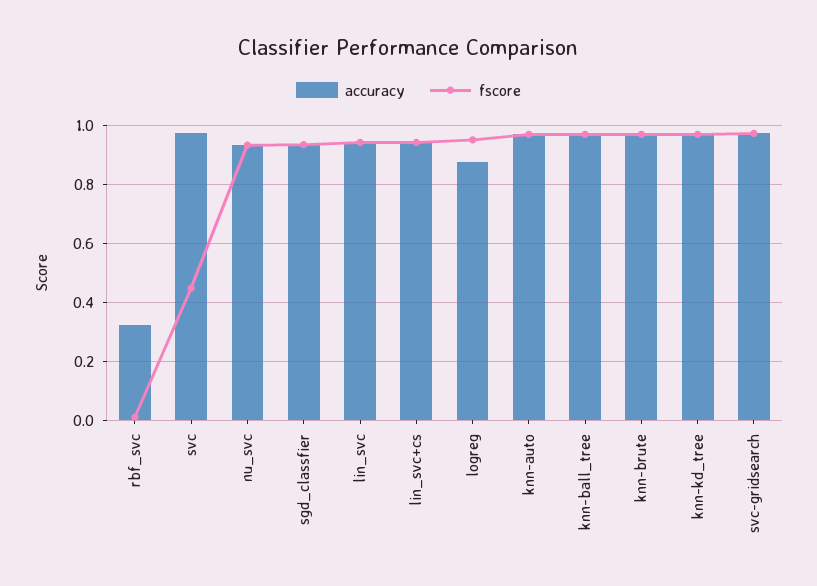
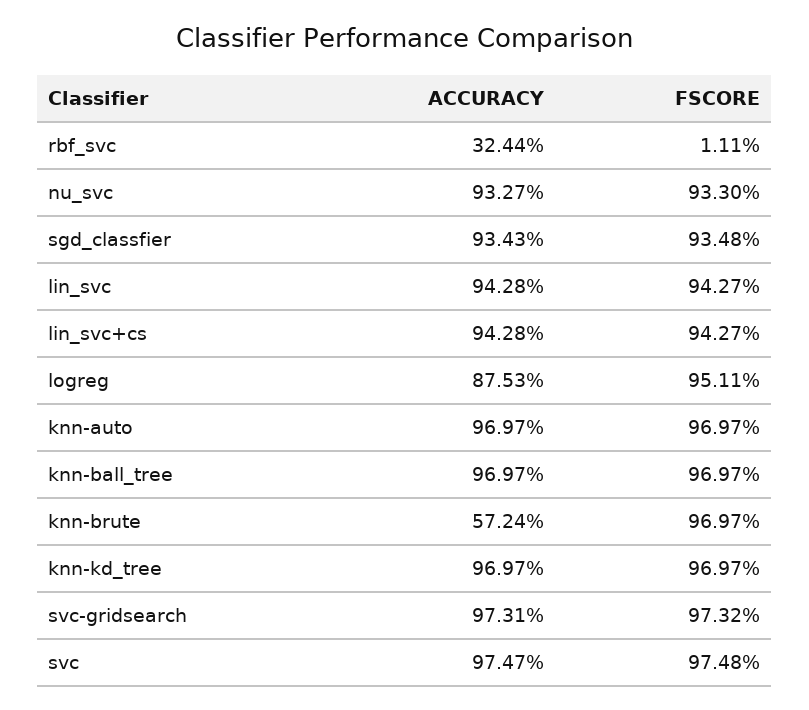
  {
    "accuracy": {
      "rbf_svc": 0.3244,
      "svc": 0.9747,
      "nu_svc": 0.9327,
      "sgd_classfier": 0.9343,
      "lin_svc": 0.9428,
      "lin_svc+cs": 0.9428,
      "logreg": 0.8753,
      "knn-auto": 0.9697,
      "knn-ball_tree": 0.9697,
-     "knn-brute": 0.975,
+     "knn-brute": 0.5724,
      "knn-kd_tree": 0.9697,
      "svc-gridsearch": 0.9731
    },
    "fscore": {
      "rbf_svc": 0.0111,
-     "svc": 0.45,
+     "svc": 0.9748,
      "nu_svc": 0.933,
      "sgd_classfier": 0.9348,
      "lin_svc": 0.9427,
      "lin_svc+cs": 0.9427,
      "logreg": 0.9511,
      "knn-auto": 0.9697,
      "knn-ball_tree": 0.9697,
      "knn-brute": 0.9697,
      "knn-kd_tree": 0.9697,
      "svc-gridsearch": 0.9732
    }
  }

